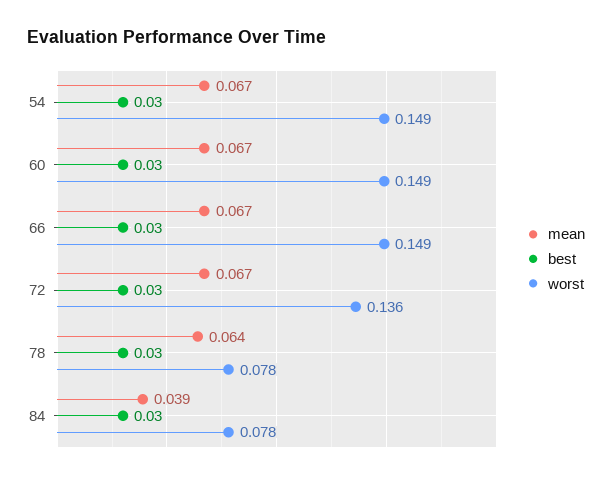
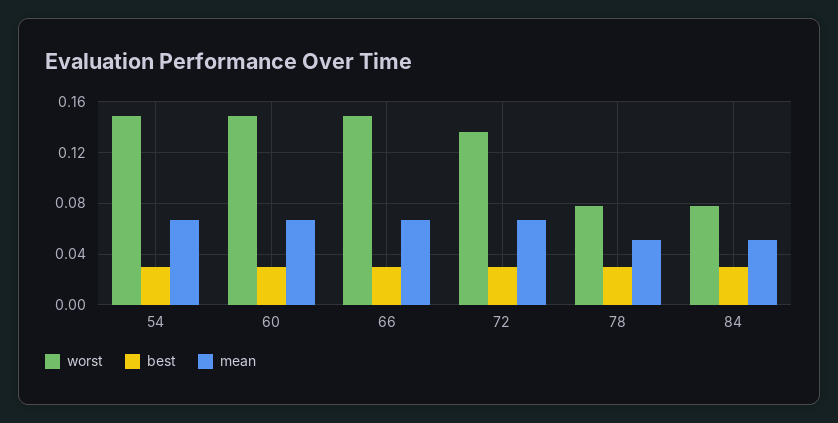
  {
    "mean": {
      "54": 0.067,
      "60": 0.067,
      "66": 0.067,
      "72": 0.067,
-     "78": 0.064,
+     "78": 0.05,
-     "84": 0.039
+     "84": 0.05
    },
    "best": {
      "54": 0.03,
      "60": 0.03,
      "66": 0.03,
      "72": 0.03,
      "78": 0.03,
      "84": 0.03
    },
    "worst": {
      "54": 0.149,
      "60": 0.149,
      "66": 0.149,
      "72": 0.136,
      "78": 0.078,
      "84": 0.078
    }
  }

